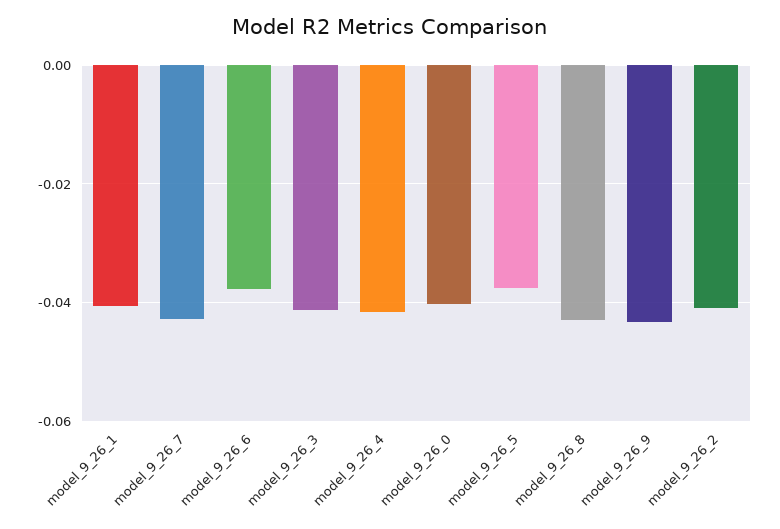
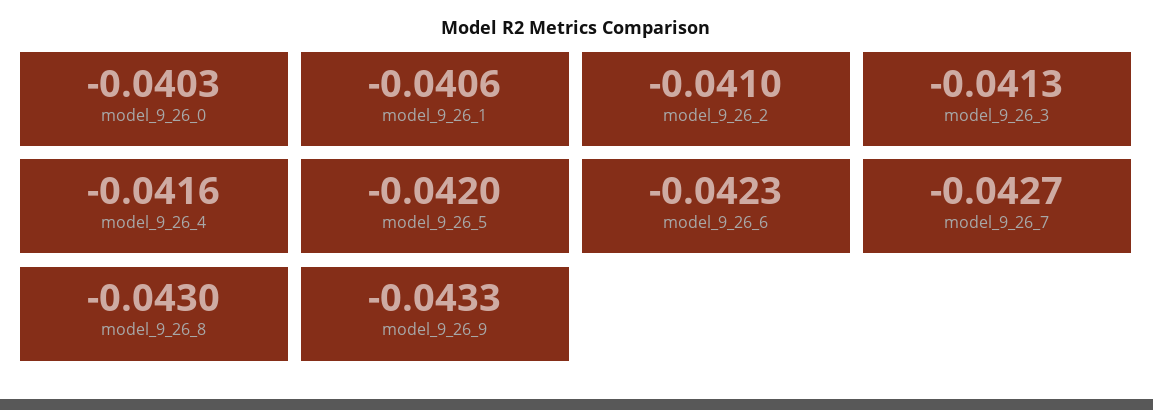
  {
    "model_9_26_1": -0.0406,
    "model_9_26_7": -0.0427,
-   "model_9_26_6": -0.038,
+   "model_9_26_6": -0.0423,
    "model_9_26_3": -0.0413,
    "model_9_26_4": -0.0416,
    "model_9_26_0": -0.0403,
-   "model_9_26_5": -0.038,
+   "model_9_26_5": -0.042,
    "model_9_26_8": -0.043,
    "model_9_26_9": -0.0433,
    "model_9_26_2": -0.041
  }

